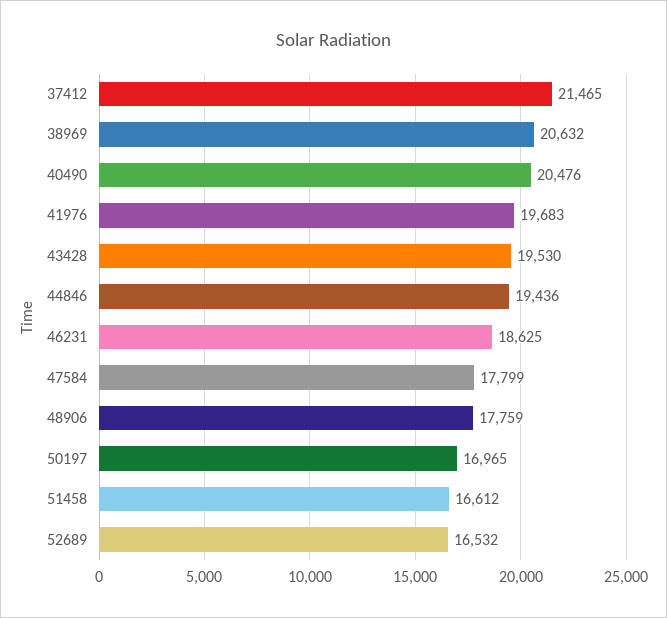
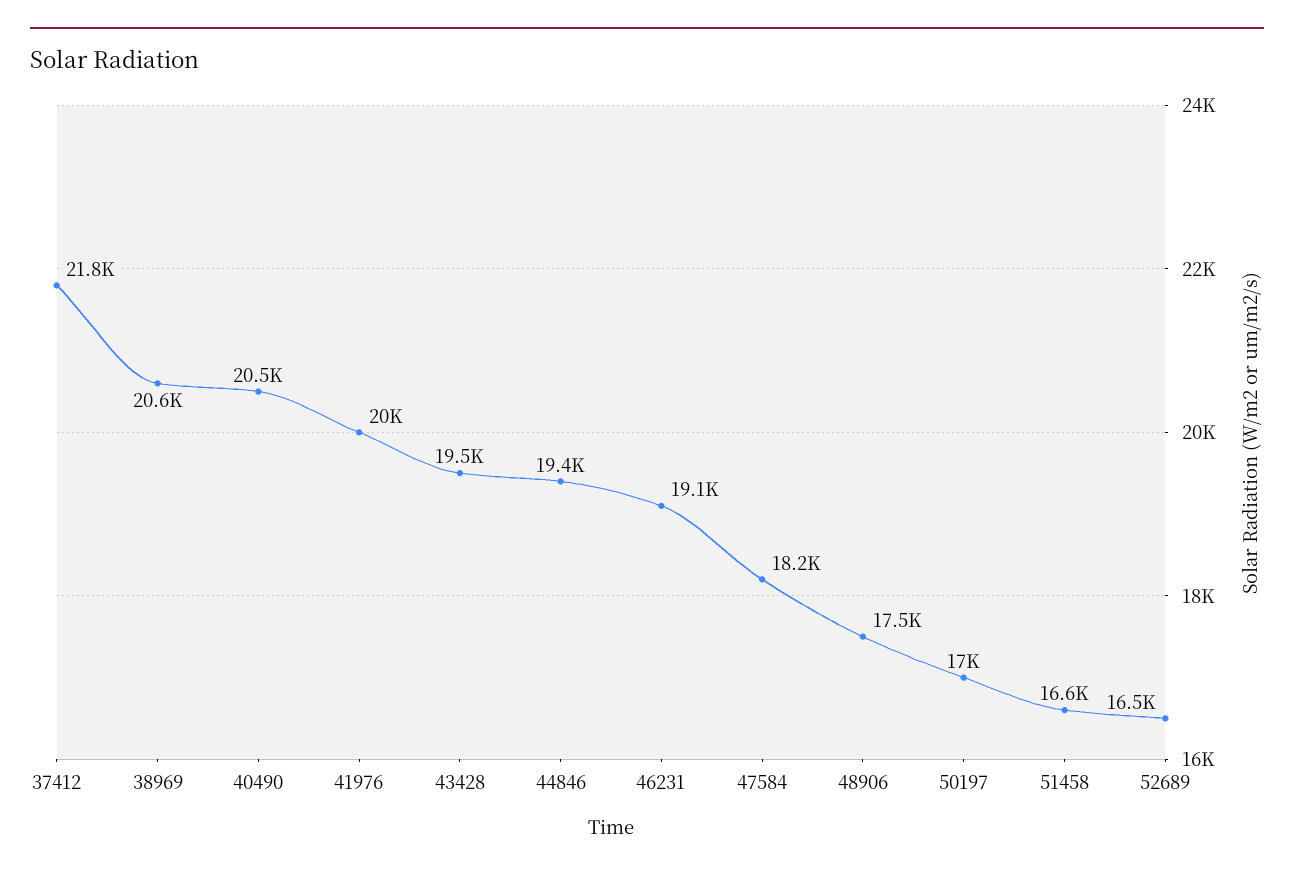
  {
-   "37412": 21465,
+   "37412": 21800,
    "38969": 20632,
    "40490": 20476,
-   "41976": 19683,
+   "41976": 20000,
    "43428": 19530,
    "44846": 19436,
-   "46231": 18625,
+   "46231": 19100,
-   "47584": 17799,
+   "47584": 18200,
-   "48906": 17759,
+   "48906": 17500,
    "50197": 16965,
    "51458": 16612,
    "52689": 16532
  }

